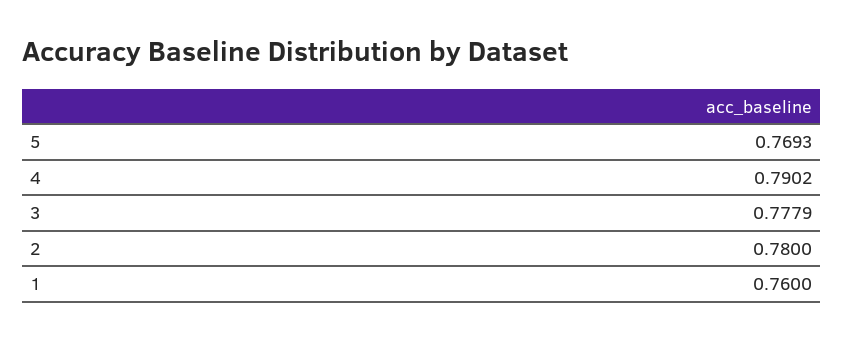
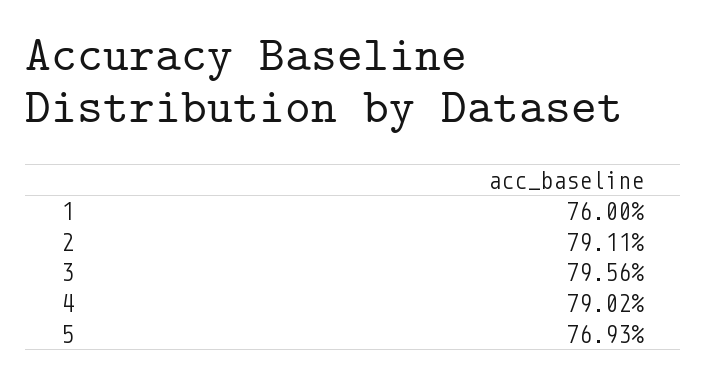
  {
    "5": 0.7693,
    "4": 0.7902,
-   "3": 0.7779,
+   "3": 0.7956,
-   "2": 0.78,
+   "2": 0.7911,
    "1": 0.76
  }

